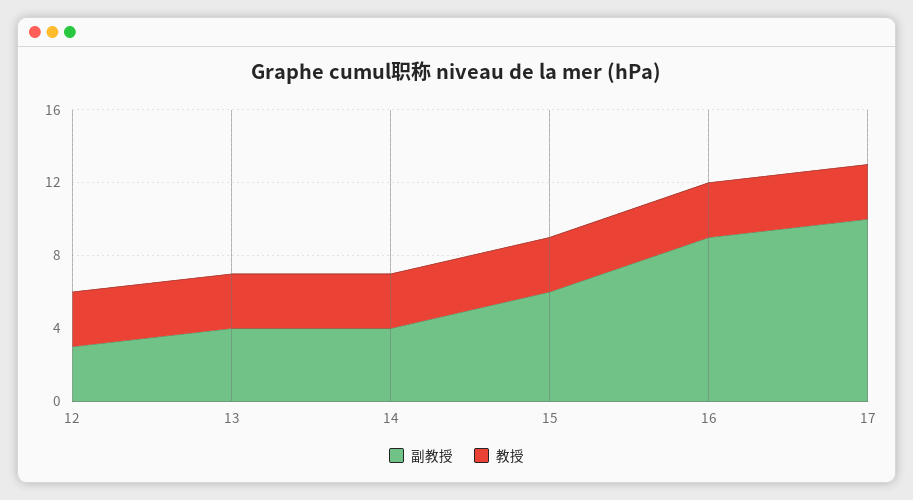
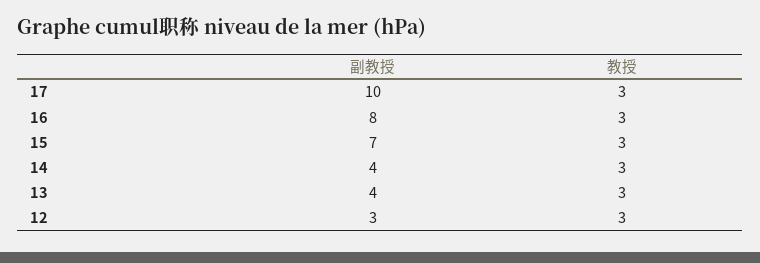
  {
    "副教授": {
      "12": 3,
      "13": 4,
      "14": 4,
-     "15": 6,
+     "15": 7,
-     "16": 9,
+     "16": 8,
      "17": 10
    },
    "教授": {
      "12": 3,
      "13": 3,
      "14": 3,
      "15": 3,
      "16": 3,
      "17": 3
    }
  }

